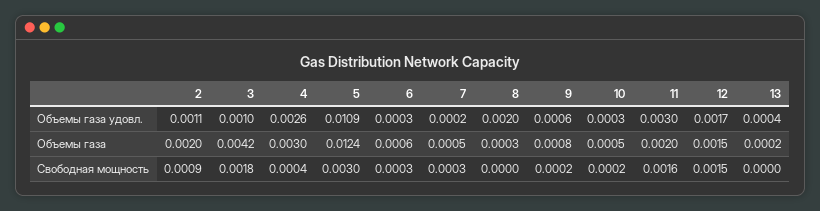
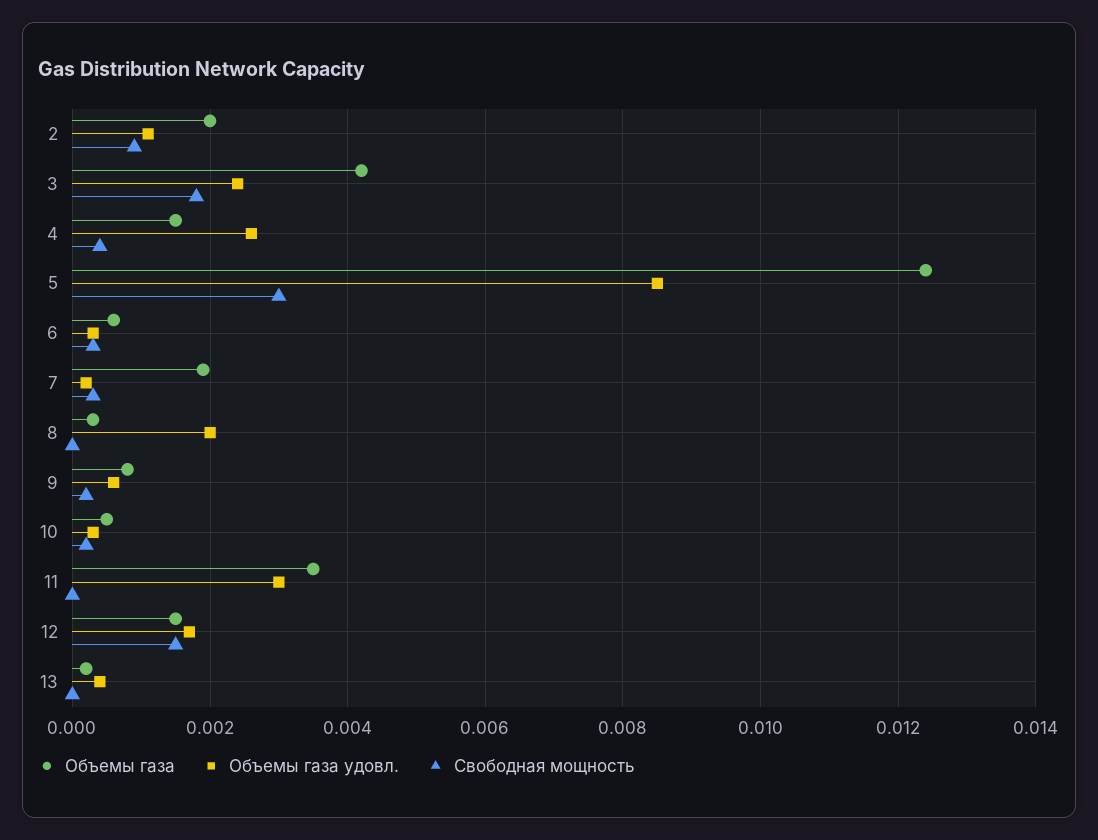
  {
    "Объемы газа удовл.": {
      "2": 0.0011,
-     "3": 0.001,
+     "3": 0.0025,
      "4": 0.0026,
-     "5": 0.0109,
+     "5": 0.0085,
      "6": 0.0003,
      "7": 0.0002,
      "8": 0.002,
      "9": 0.0006,
      "10": 0.0003,
      "11": 0.003,
      "12": 0.0017,
      "13": 0.0004
    },
    "Объемы газа": {
      "2": 0.002,
      "3": 0.0042,
-     "4": 0.003,
+     "4": 0.0015,
      "5": 0.0124,
      "6": 0.0006,
-     "7": 0.0005,
+     "7": 0.002,
      "8": 0.0003,
      "9": 0.0008,
      "10": 0.0005,
-     "11": 0.002,
+     "11": 0.0035,
      "12": 0.0015,
      "13": 0.0002
    },
    "Свободная мощность": {
      "2": 0.0009,
      "3": 0.0018,
      "4": 0.0004,
      "5": 0.003,
      "6": 0.0003,
      "7": 0.0003,
      "8": 0,
      "9": 0.0002,
      "10": 0.0002,
-     "11": 0.0016,
+     "11": 0,
      "12": 0.0015,
      "13": 0
    }
  }

